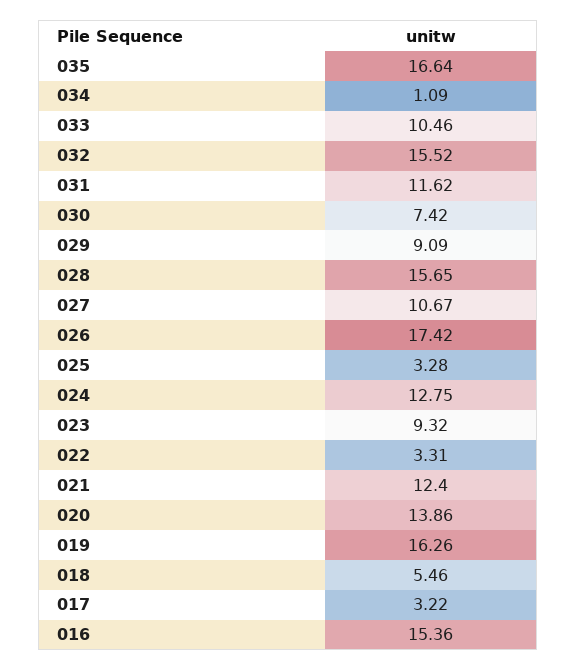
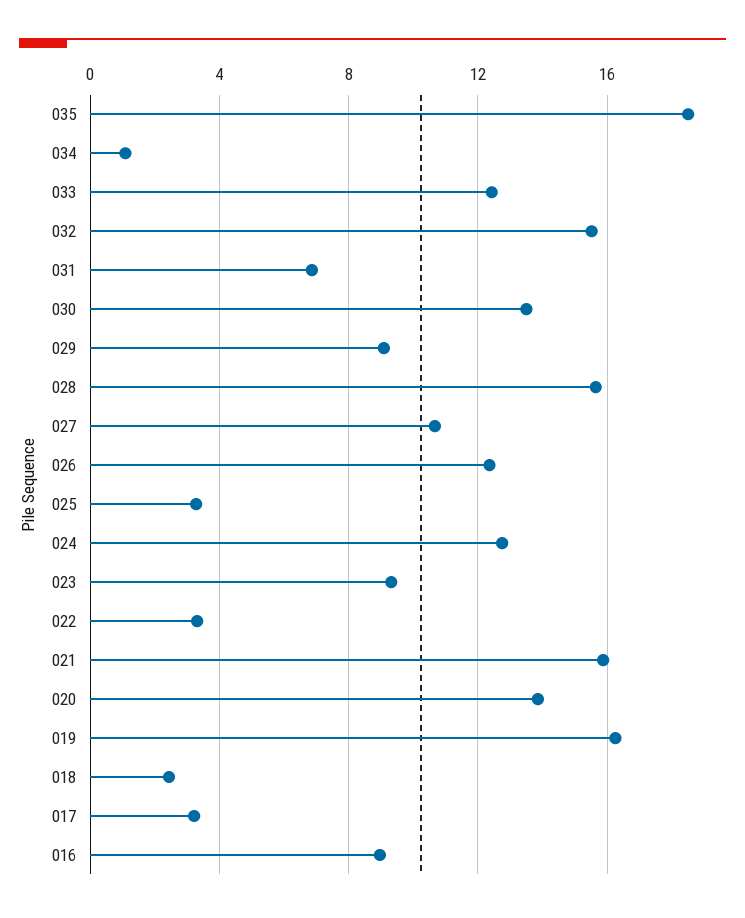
  {
-   "035": 16.64,
+   "035": 18.5,
    "034": 1.09,
-   "033": 10.46,
+   "033": 12.5,
    "032": 15.52,
-   "031": 11.62,
+   "031": 7,
-   "030": 7.42,
+   "030": 13.5,
    "029": 9.09,
    "028": 15.65,
    "027": 10.67,
-   "026": 17.42,
+   "026": 12.5,
    "025": 3.28,
    "024": 12.75,
    "023": 9.32,
    "022": 3.31,
-   "021": 12.4,
+   "021": 16,
    "020": 13.86,
    "019": 16.26,
-   "018": 5.46,
+   "018": 2.5,
    "017": 3.22,
-   "016": 15.36
+   "016": 9
  }

